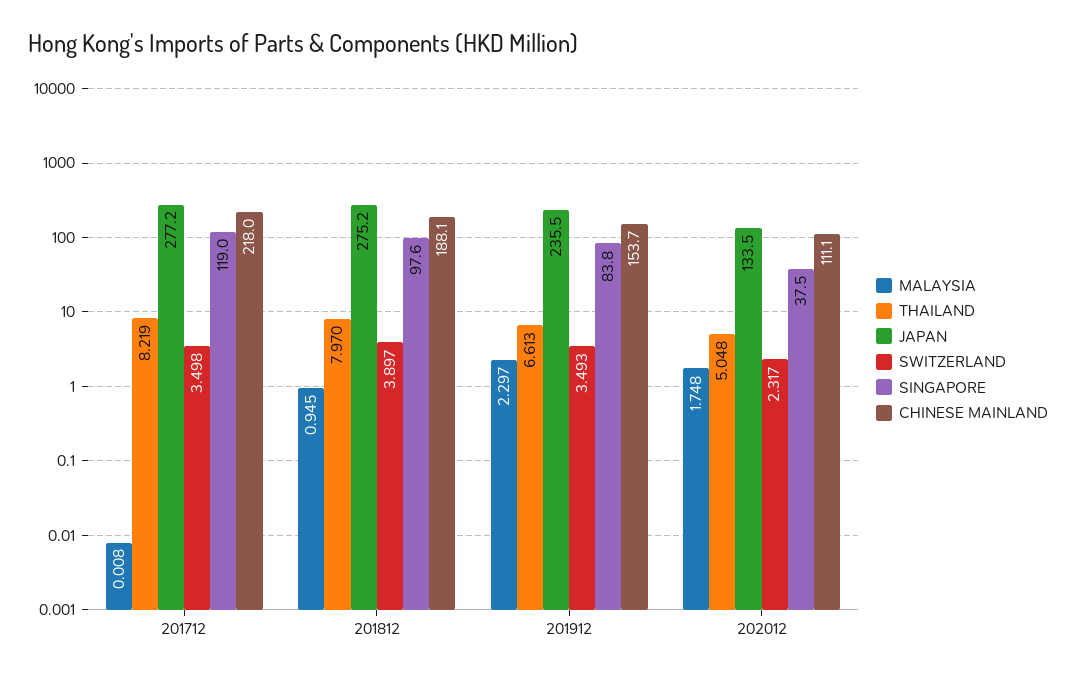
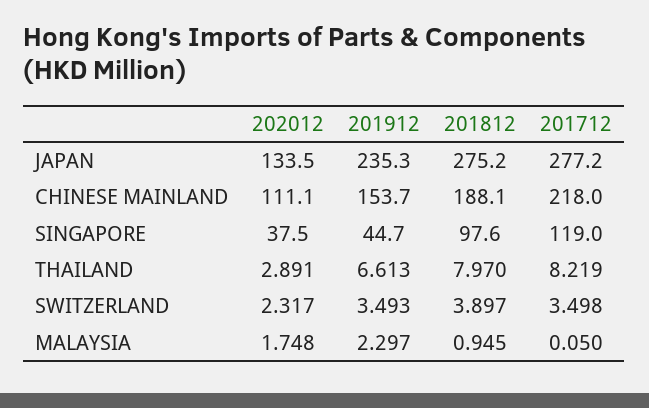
  {
    "MALAYSIA": {
-     "201712": 0.008,
+     "201712": 0.05,
      "201812": 0.945,
      "201912": 2.297,
      "202012": 1.748
    },
    "THAILAND": {
      "201712": 8.219,
      "201812": 7.97,
      "201912": 6.613,
-     "202012": 5.048
+     "202012": 2.891
    },
    "JAPAN": {
      "201712": 277.2,
      "201812": 275.2,
-     "201912": 235.5,
+     "201912": 235.3,
      "202012": 133.5
    },
    "SWITZERLAND": {
      "201712": 3.498,
      "201812": 3.897,
      "201912": 3.493,
      "202012": 2.317
    },
    "SINGAPORE": {
      "201712": 119,
      "201812": 97.6,
-     "201912": 83.8,
+     "201912": 44.7,
      "202012": 37.5
    },
    "CHINESE MAINLAND": {
      "201712": 218,
      "201812": 188.1,
      "201912": 153.7,
      "202012": 111.1
    }
  }

